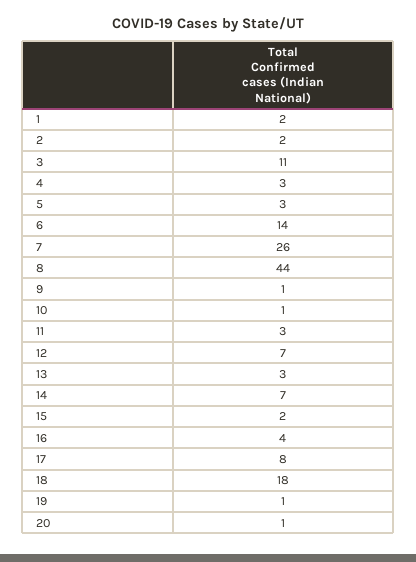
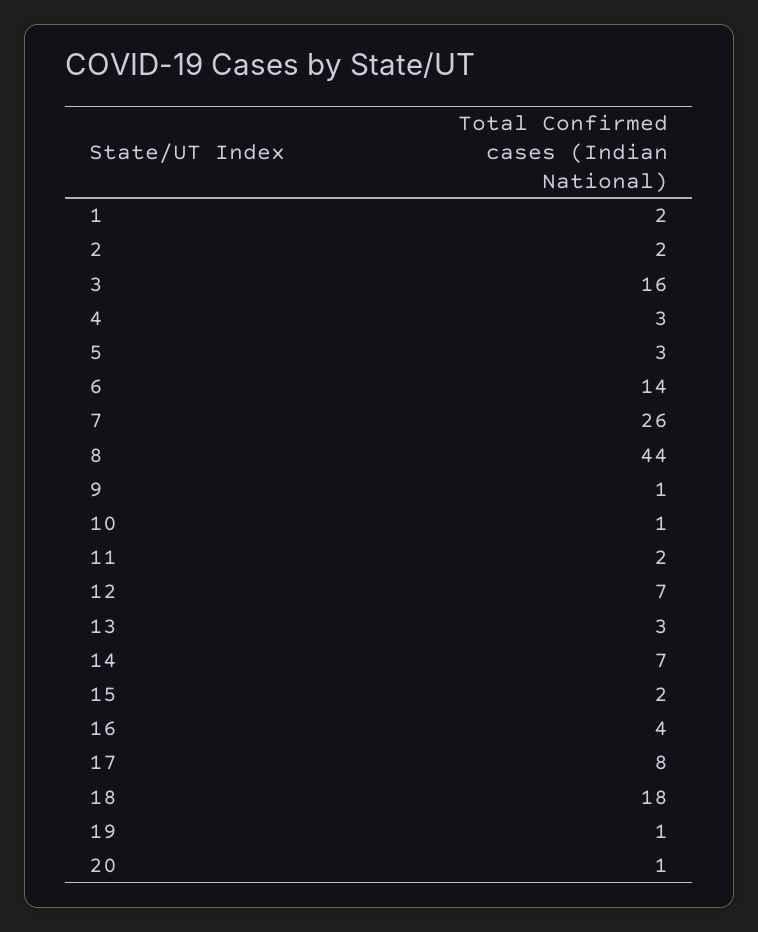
  {
    "1": 2,
    "2": 2,
-   "3": 11,
+   "3": 16,
    "4": 3,
    "5": 3,
    "6": 14,
    "7": 26,
    "8": 44,
    "9": 1,
    "10": 1,
-   "11": 3,
+   "11": 2,
    "12": 7,
    "13": 3,
    "14": 7,
    "15": 2,
    "16": 4,
    "17": 8,
    "18": 18,
    "19": 1,
    "20": 1
  }

